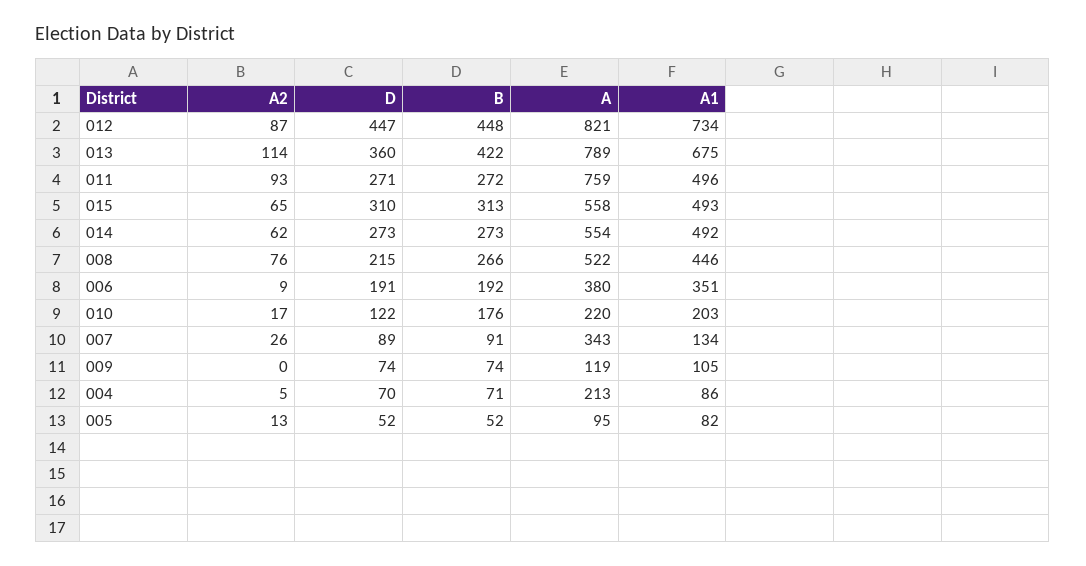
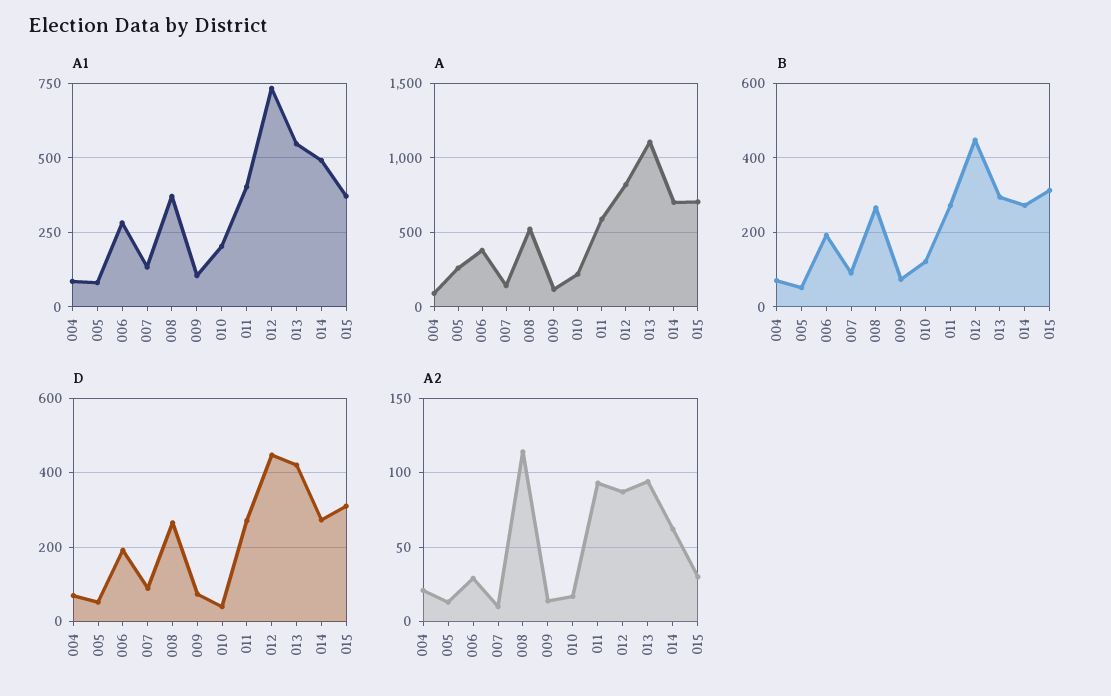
  {
    "A2": {
      "012": 87,
-     "013": 114,
+     "013": 95,
      "011": 93,
-     "015": 65,
+     "015": 30,
      "014": 62,
-     "008": 76,
+     "008": 115,
-     "006": 9,
+     "006": 30,
      "010": 17,
-     "007": 26,
+     "007": 10,
-     "009": 0,
+     "009": 15,
-     "004": 5,
+     "004": 20,
      "005": 13
    },
    "D": {
      "012": 447,
-     "013": 360,
+     "013": 420,
      "011": 271,
      "015": 310,
      "014": 273,
-     "008": 215,
+     "008": 260,
      "006": 191,
-     "010": 122,
+     "010": 40,
      "007": 89,
      "009": 74,
      "004": 70,
      "005": 52
    },
    "B": {
      "012": 448,
-     "013": 422,
+     "013": 300,
      "011": 272,
      "015": 313,
      "014": 273,
      "008": 266,
      "006": 192,
-     "010": 176,
+     "010": 120,
      "007": 91,
      "009": 74,
      "004": 71,
      "005": 52
    },
    "A": {
      "012": 821,
-     "013": 789,
+     "013": 1100,
-     "011": 759,
+     "011": 600,
-     "015": 558,
+     "015": 700,
-     "014": 554,
+     "014": 700,
      "008": 522,
      "006": 380,
      "010": 220,
-     "007": 343,
+     "007": 150,
      "009": 119,
-     "004": 213,
+     "004": 100,
-     "005": 95
+     "005": 250
    },
    "A1": {
      "012": 734,
-     "013": 675,
+     "013": 550,
-     "011": 496,
+     "011": 400,
-     "015": 493,
+     "015": 375,
      "014": 492,
-     "008": 446,
+     "008": 375,
-     "006": 351,
+     "006": 275,
      "010": 203,
      "007": 134,
      "009": 105,
      "004": 86,
      "005": 82
    }
  }

